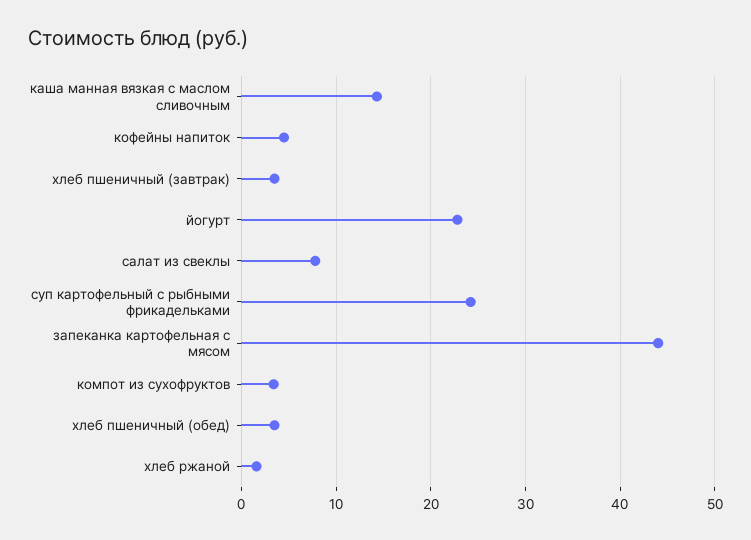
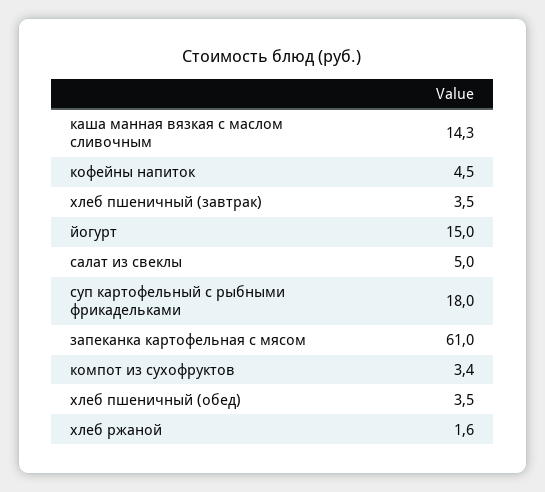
  {
    "каша манная вязкая с маслом сливочным": 14.3,
    "кофейны напиток": 4.5,
    "хлеб пшеничный (завтрак)": 3.5,
-   "йогурт": 23,
+   "йогурт": 15,
-   "салат из свеклы": 8,
+   "салат из свеклы": 5,
-   "суп картофельный с рыбными фрикадельками": 24,
+   "суп картофельный с рыбными фрикадельками": 18,
-   "запеканка картофельная с мясом": 44,
+   "запеканка картофельная с мясом": 61,
    "компот из сухофруктов": 3.4,
    "хлеб пшеничный (обед)": 3.5,
    "хлеб ржаной": 1.6
  }

